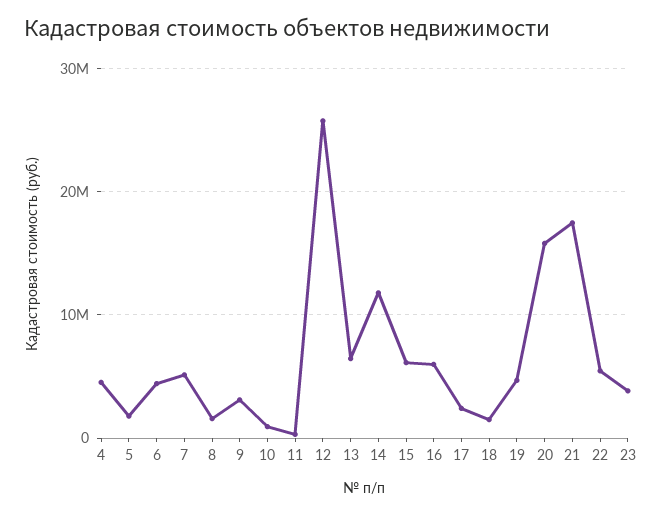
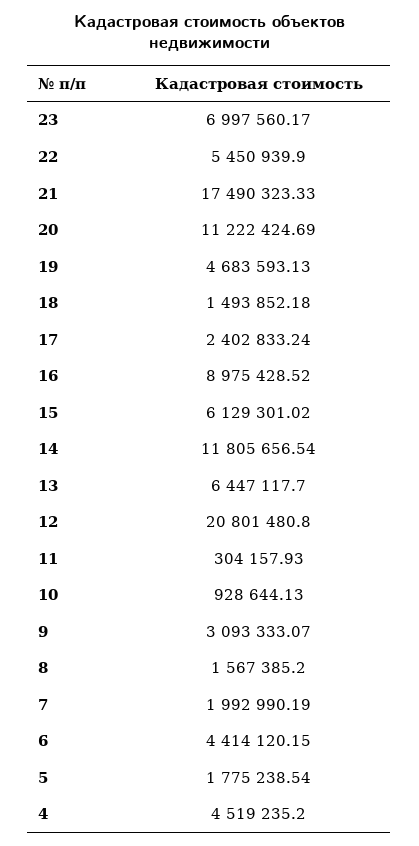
  {
    "4": 4519235.2,
    "5": 1775238.54,
    "6": 4414120.15,
-   "7": 5000000,
+   "7": 1992990.19,
    "8": 1567385.2,
    "9": 3093333.07,
    "10": 928644.13,
    "11": 304157.93,
-   "12": 26000000,
+   "12": 20801480.8,
    "13": 6447117.7,
    "14": 11805656.54,
    "15": 6129301.02,
-   "16": 6000000,
+   "16": 8975428.52,
    "17": 2402833.24,
    "18": 1493852.18,
    "19": 4683593.13,
-   "20": 16000000,
+   "20": 11222424.69,
    "21": 17490323.33,
    "22": 5450939.9,
-   "23": 4000000
+   "23": 6997560.17
  }

